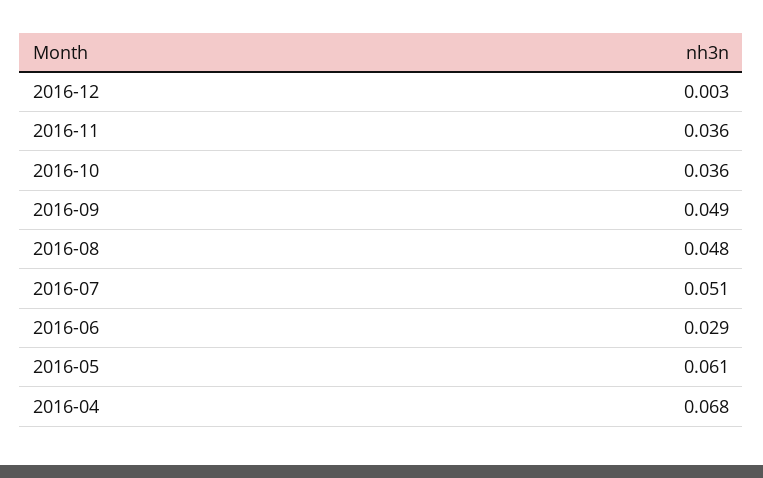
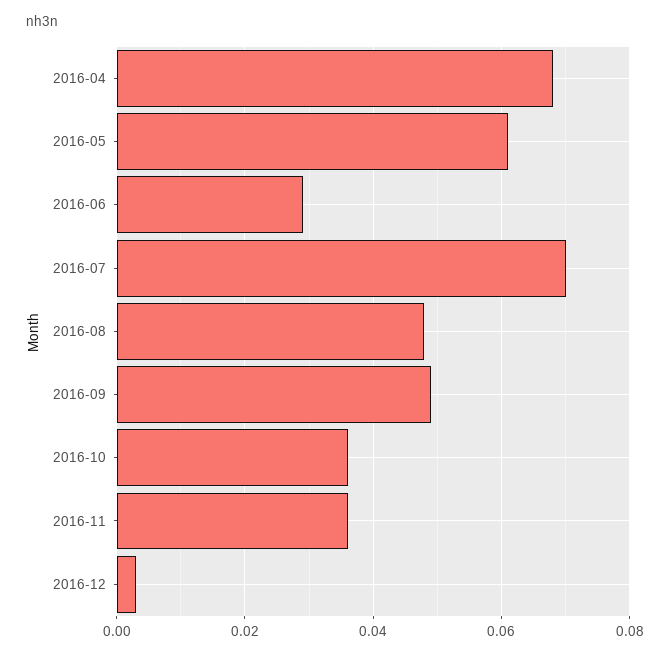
  {
    "2016-12": 0.003,
    "2016-11": 0.036,
    "2016-10": 0.036,
    "2016-09": 0.049,
    "2016-08": 0.048,
-   "2016-07": 0.051,
+   "2016-07": 0.07,
    "2016-06": 0.029,
    "2016-05": 0.061,
    "2016-04": 0.068
  }

